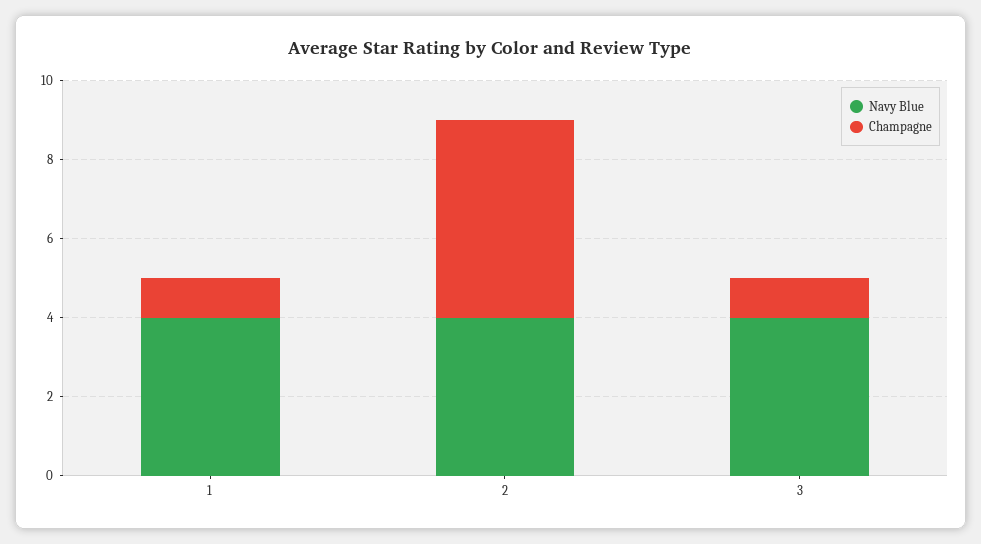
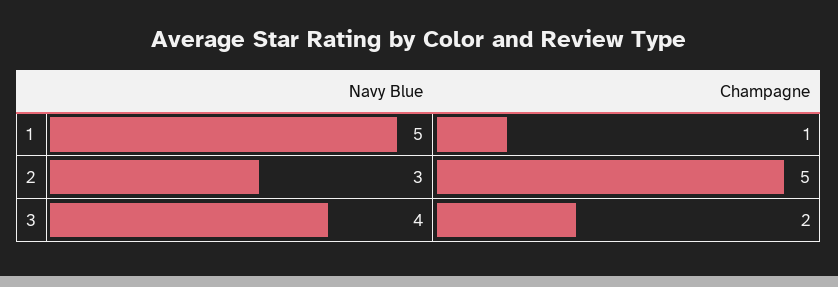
  {
    "Navy Blue": {
-     "1": 4,
+     "1": 5,
-     "2": 4,
+     "2": 3,
      "3": 4
    },
    "Champagne": {
      "1": 1,
      "2": 5,
-     "3": 1
+     "3": 2
    }
  }

